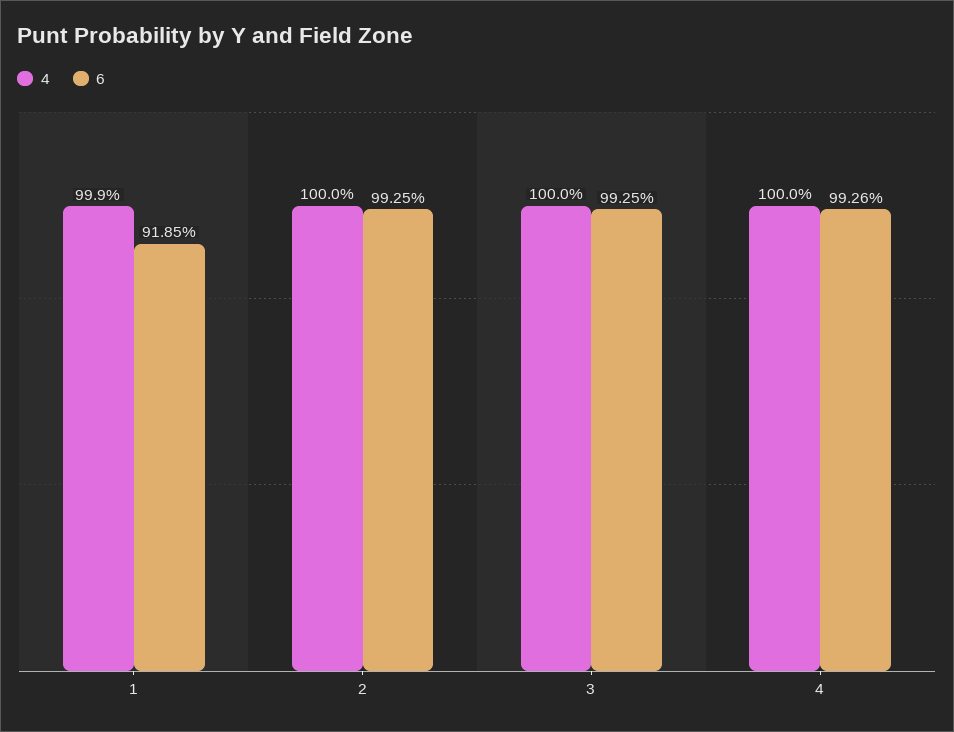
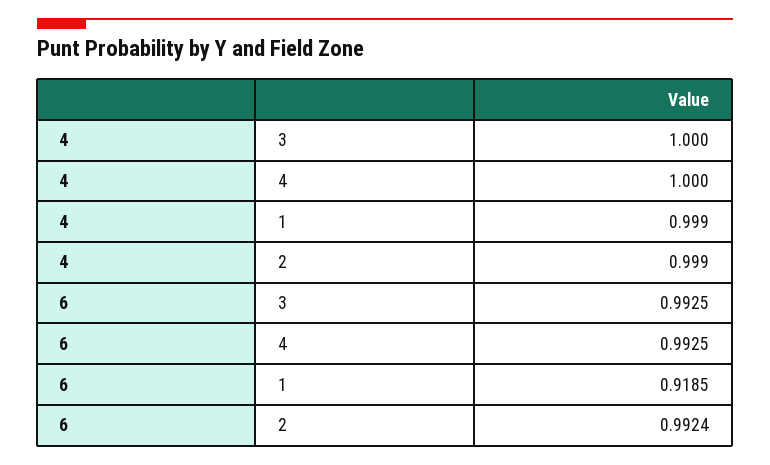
  {
    "4": {
      "1": 0.999,
-     "2": 1,
+     "2": 0.999,
      "3": 1,
      "4": 1
    },
    "6": {
      "1": 0.9185,
-     "2": 0.9925,
+     "2": 0.9924,
      "3": 0.9925,
-     "4": 0.9926
+     "4": 0.9925
    }
  }

